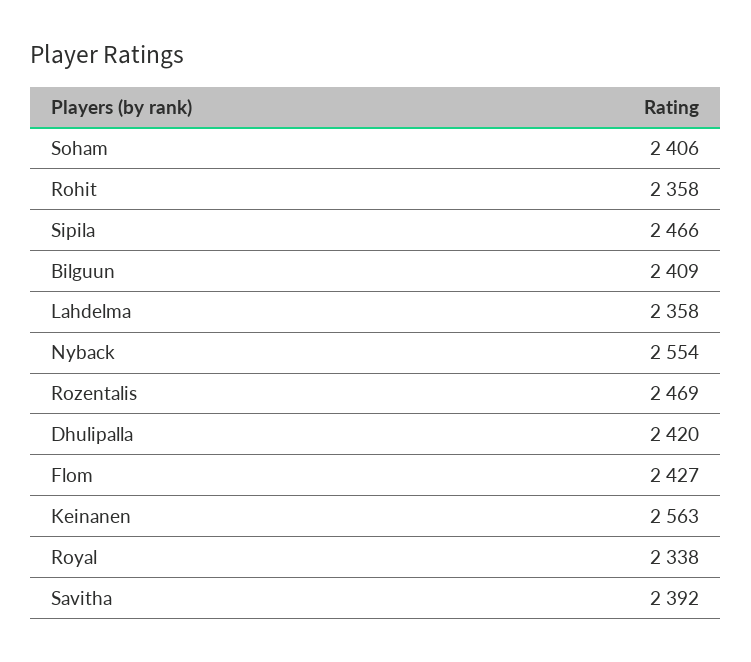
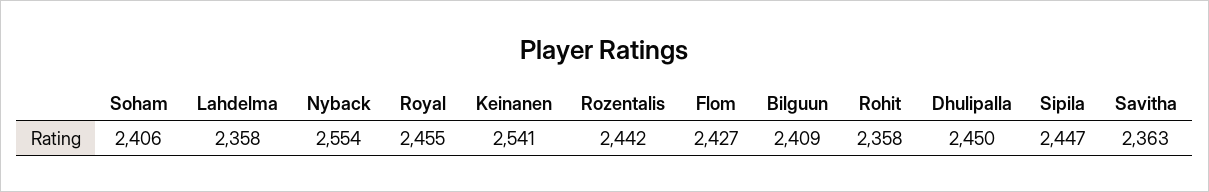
  {
    "Soham": 2406,
    "Rohit": 2358,
-   "Sipila": 2466,
+   "Sipila": 2447,
    "Bilguun": 2409,
    "Lahdelma": 2358,
    "Nyback": 2554,
-   "Rozentalis": 2469,
+   "Rozentalis": 2442,
-   "Dhulipalla": 2420,
+   "Dhulipalla": 2450,
    "Flom": 2427,
-   "Keinanen": 2563,
+   "Keinanen": 2541,
-   "Royal": 2338,
+   "Royal": 2455,
-   "Savitha": 2392
+   "Savitha": 2363
  }

